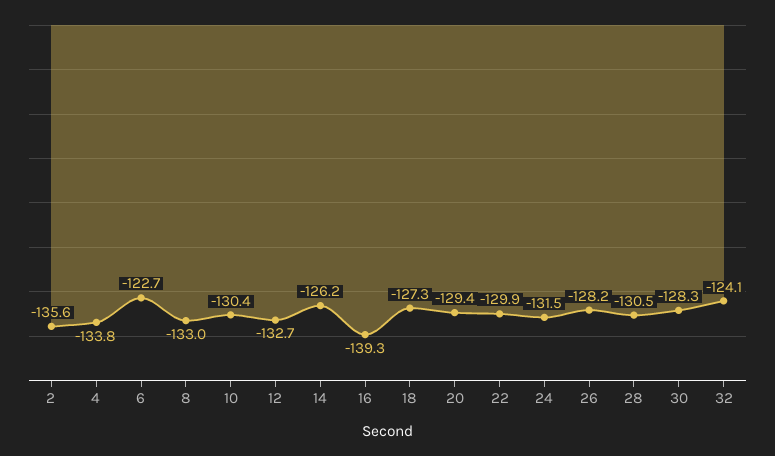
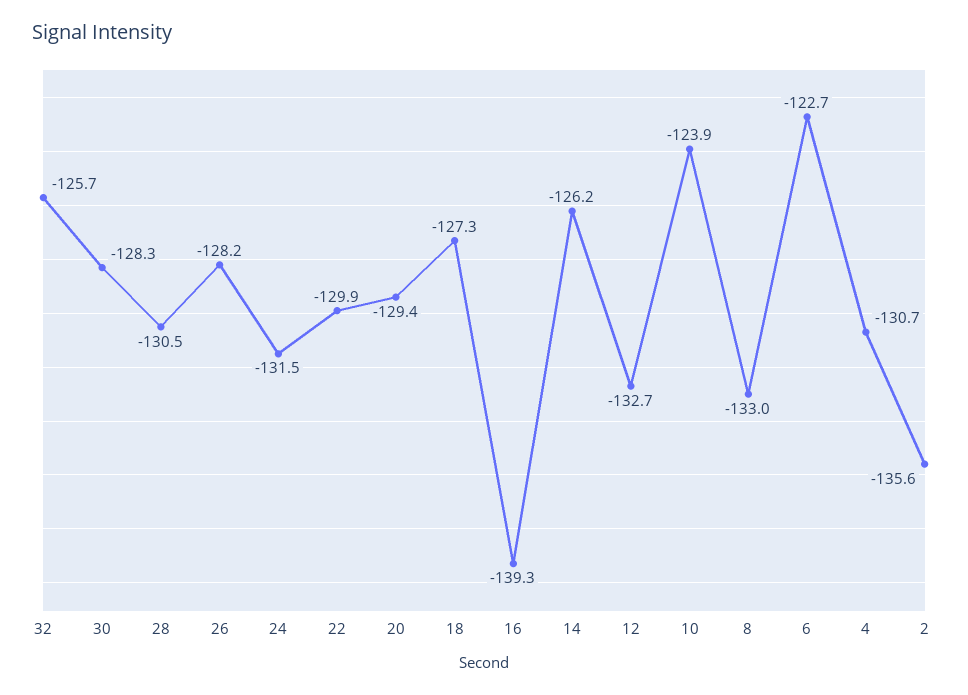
  {
    "2": -135.6,
-   "4": -133.8,
+   "4": -130.7,
    "6": -122.7,
    "8": -133,
-   "10": -130.4,
+   "10": -123.9,
    "12": -132.7,
    "14": -126.2,
    "16": -139.3,
    "18": -127.3,
    "20": -129.4,
    "22": -129.9,
    "24": -131.5,
    "26": -128.2,
    "28": -130.5,
    "30": -128.3,
-   "32": -124.1
+   "32": -125.7
  }

